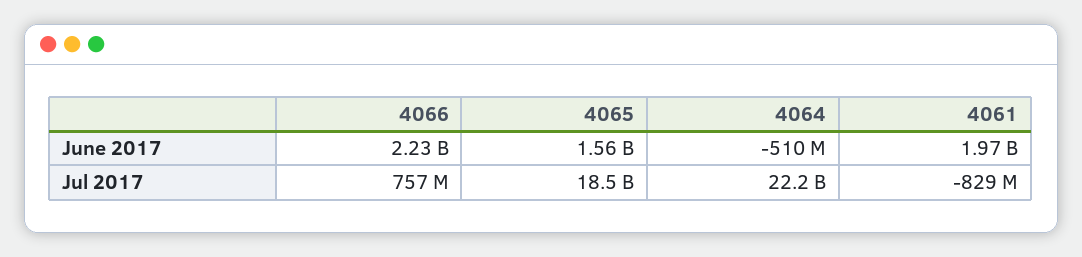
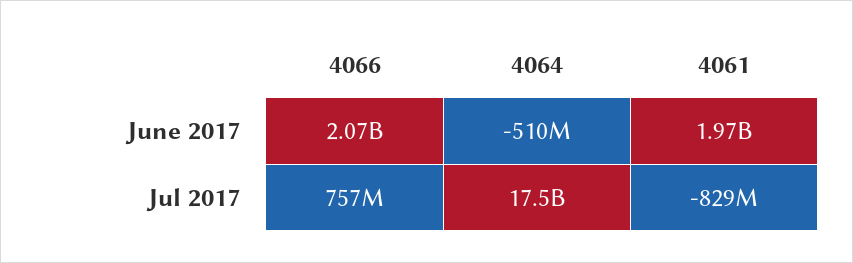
  {
    "4066": {
-     "June 2017": 2230000000,
+     "June 2017": 2070000000,
      "Jul 2017": 757000000
    },
-   "4065": {
-     "June 2017": 1560000000,
-     "Jul 2017": 18500000000
-   },
    "4064": {
      "June 2017": -510000000,
-     "Jul 2017": 22200000000
+     "Jul 2017": 17500000000
    },
    "4061": {
      "June 2017": 1970000000,
      "Jul 2017": -829000000
    }
  }

